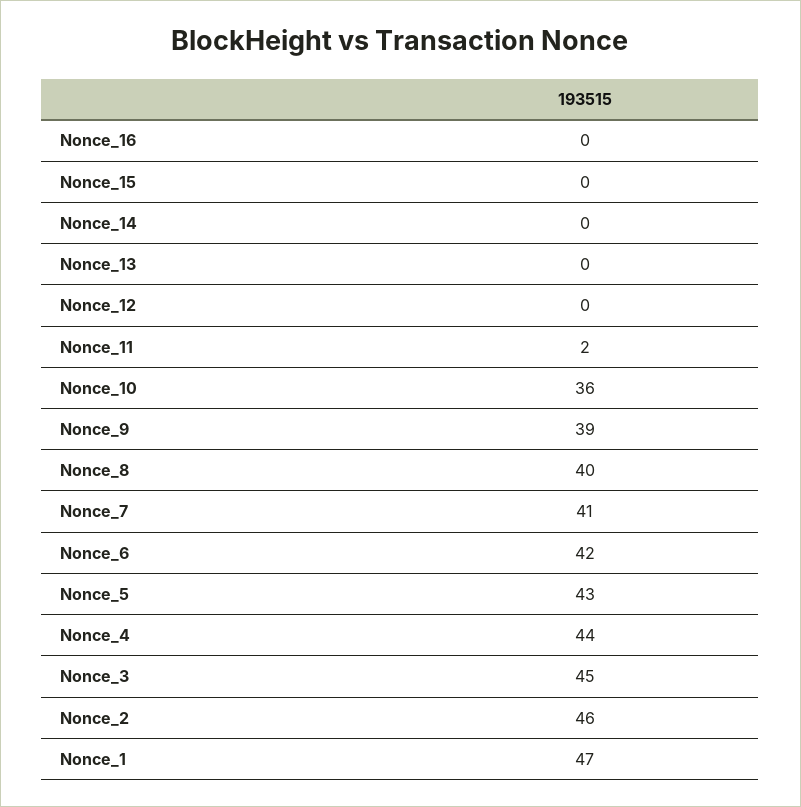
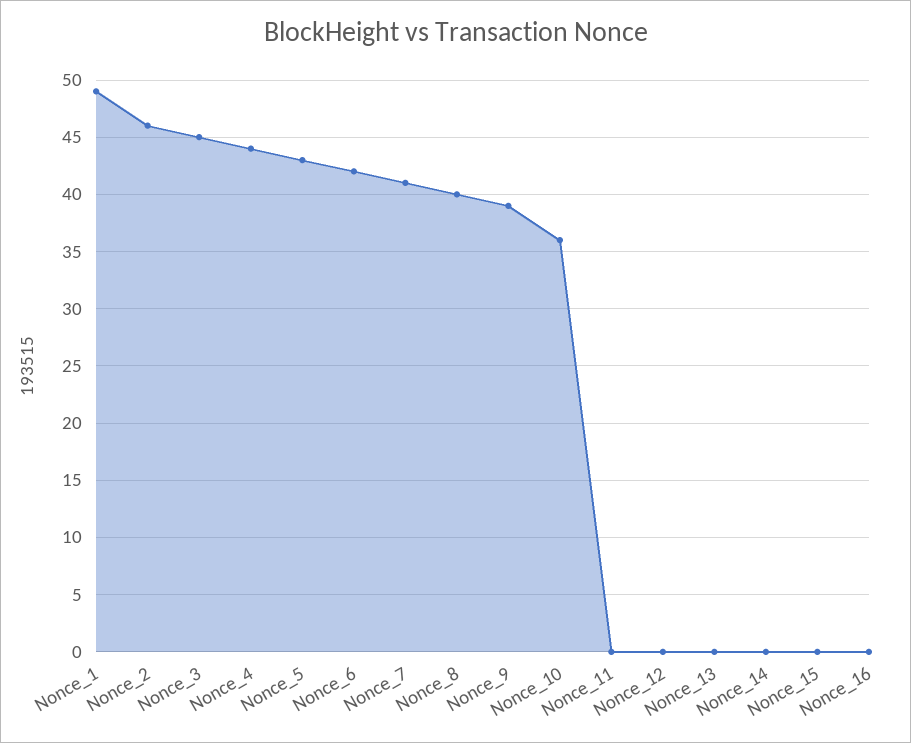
  {
    "Nonce_16": 0,
    "Nonce_15": 0,
    "Nonce_14": 0,
    "Nonce_13": 0,
    "Nonce_12": 0,
-   "Nonce_11": 2,
+   "Nonce_11": 0,
    "Nonce_10": 36,
    "Nonce_9": 39,
    "Nonce_8": 40,
    "Nonce_7": 41,
    "Nonce_6": 42,
    "Nonce_5": 43,
    "Nonce_4": 44,
    "Nonce_3": 45,
    "Nonce_2": 46,
-   "Nonce_1": 47
+   "Nonce_1": 49
  }

